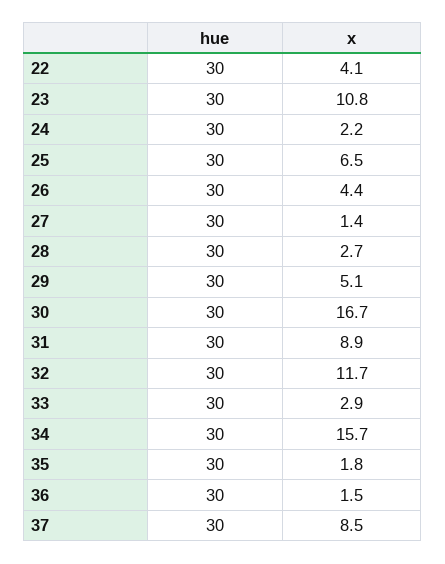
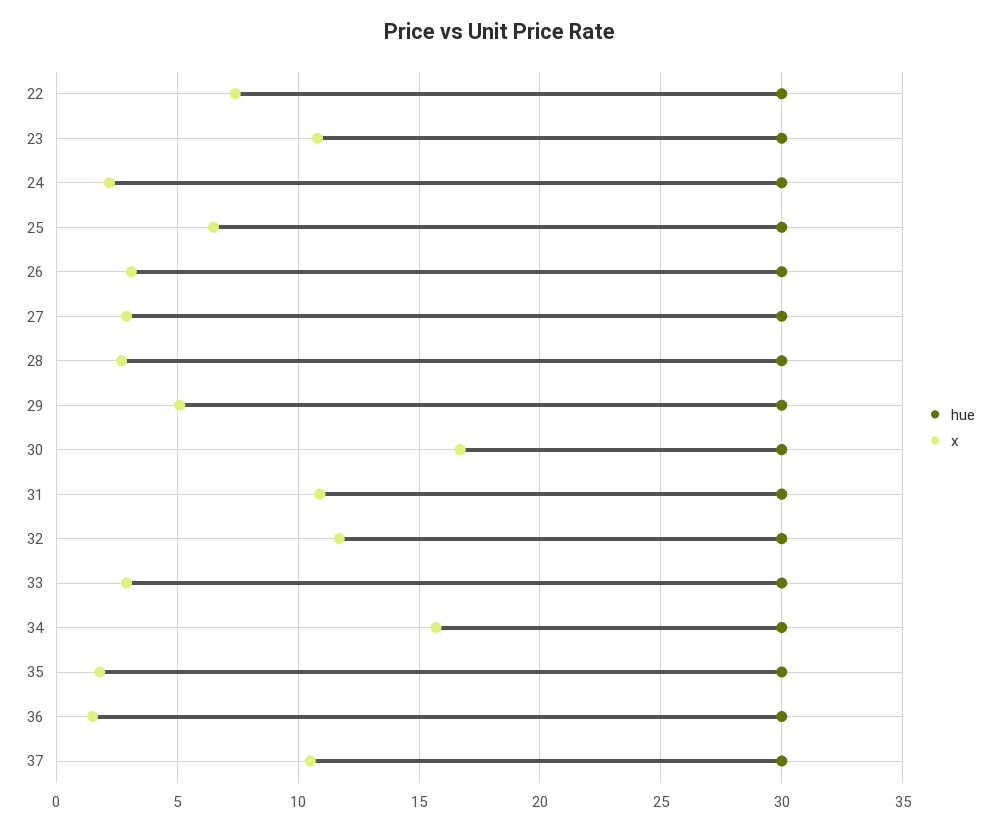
  {
    "hue": {
      "22": 30,
      "23": 30,
      "24": 30,
      "25": 30,
      "26": 30,
      "27": 30,
      "28": 30,
      "29": 30,
      "30": 30,
      "31": 30,
      "32": 30,
      "33": 30,
      "34": 30,
      "35": 30,
      "36": 30,
      "37": 30
    },
    "x": {
-     "22": 4.1,
+     "22": 7.5,
      "23": 10.8,
      "24": 2.2,
      "25": 6.5,
-     "26": 4.4,
+     "26": 3,
-     "27": 1.4,
+     "27": 3,
      "28": 2.7,
      "29": 5.1,
      "30": 16.7,
-     "31": 8.9,
+     "31": 11,
      "32": 11.7,
      "33": 2.9,
      "34": 15.7,
      "35": 1.8,
      "36": 1.5,
-     "37": 8.5
+     "37": 10.5
    }
  }

